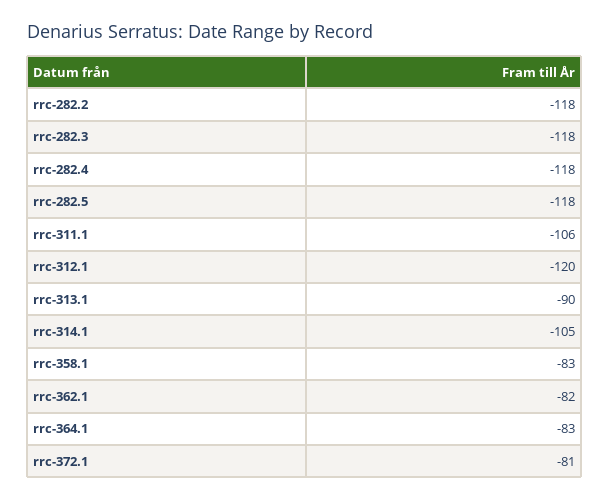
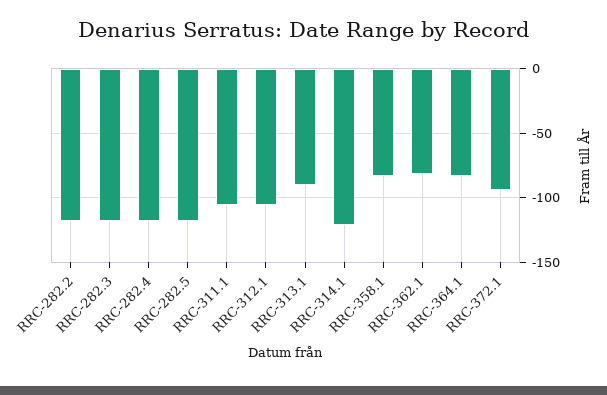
  {
    "rrc-282.2": -118,
    "rrc-282.3": -118,
    "rrc-282.4": -118,
    "rrc-282.5": -118,
    "rrc-311.1": -106,
-   "rrc-312.1": -120,
+   "rrc-312.1": -105,
    "rrc-313.1": -90,
-   "rrc-314.1": -105,
+   "rrc-314.1": -120,
    "rrc-358.1": -83,
    "rrc-362.1": -82,
    "rrc-364.1": -83,
-   "rrc-372.1": -81
+   "rrc-372.1": -95
  }

